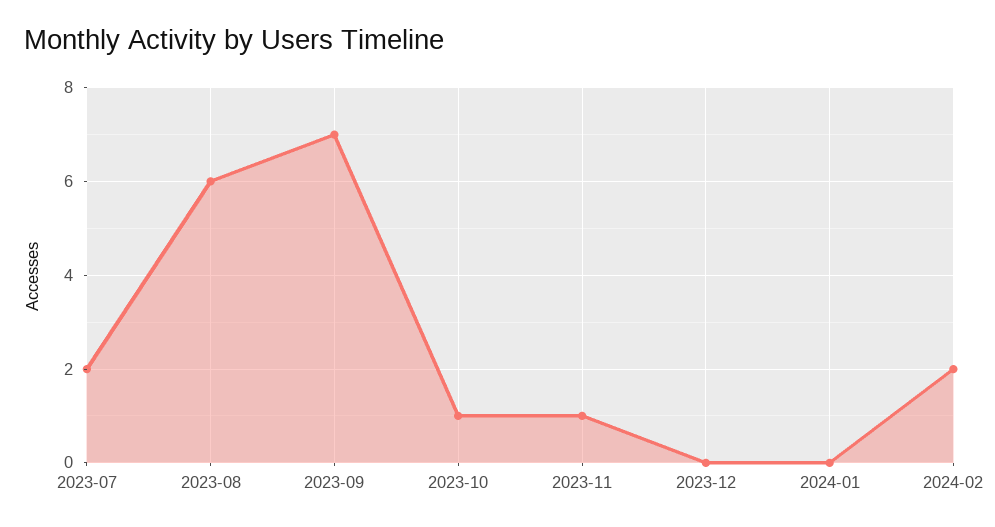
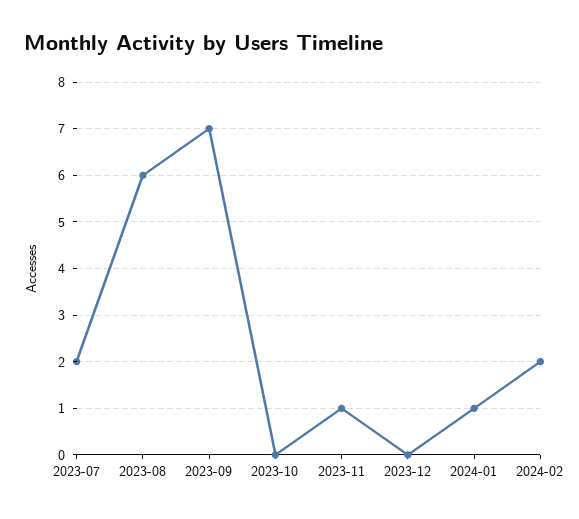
  {
    "2023-07": 2,
    "2023-08": 6,
    "2023-09": 7,
-   "2023-10": 1,
+   "2023-10": 0,
    "2023-11": 1,
    "2023-12": 0,
-   "2024-01": 0,
+   "2024-01": 1,
    "2024-02": 2
  }

